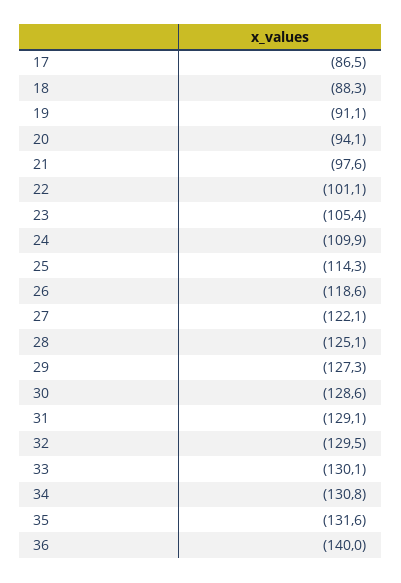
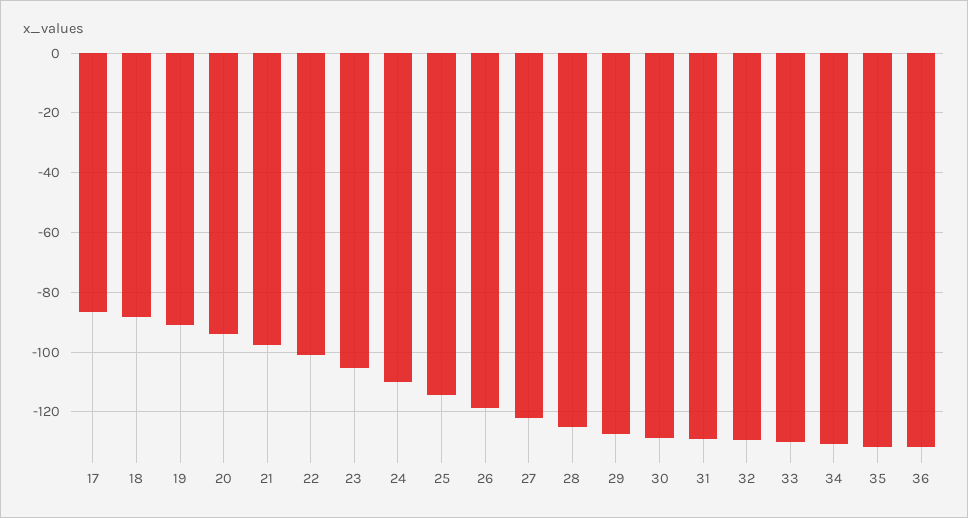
  {
    "17": -86.5,
    "18": -88.3,
    "19": -91.1,
    "20": -94.1,
    "21": -97.6,
    "22": -101.1,
    "23": -105.4,
    "24": -109.9,
    "25": -114.3,
    "26": -118.6,
    "27": -122.1,
    "28": -125.1,
    "29": -127.3,
    "30": -128.6,
    "31": -129.1,
    "32": -129.5,
    "33": -130.1,
    "34": -130.8,
    "35": -131.6,
-   "36": -140
+   "36": -132.5
  }

